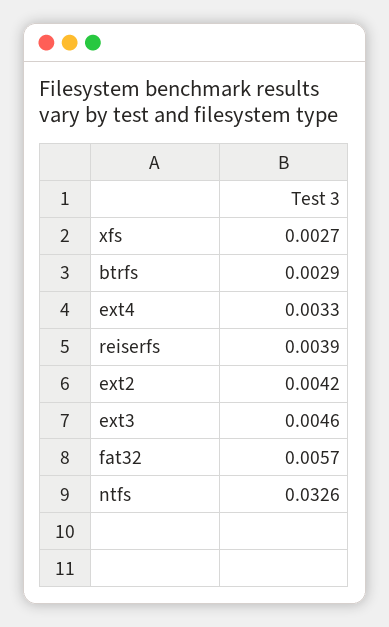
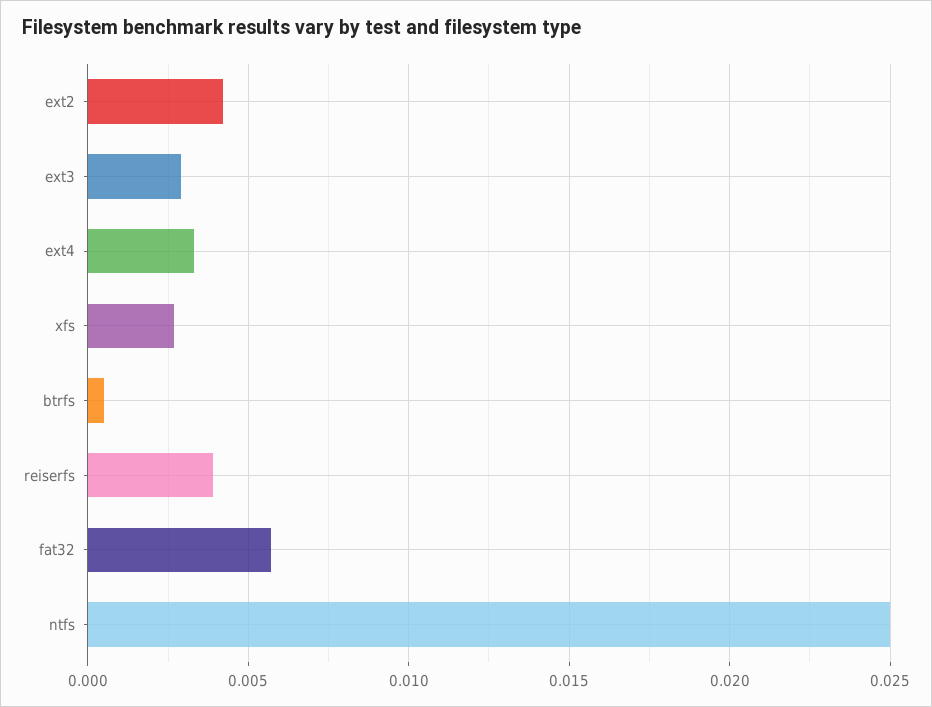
  {
    "xfs": 0.0027,
-   "btrfs": 0.0029,
+   "btrfs": 0.0005,
    "ext4": 0.0033,
    "reiserfs": 0.0039,
    "ext2": 0.0042,
-   "ext3": 0.0046,
+   "ext3": 0.003,
    "fat32": 0.0057,
-   "ntfs": 0.0326
+   "ntfs": 0.025
  }

